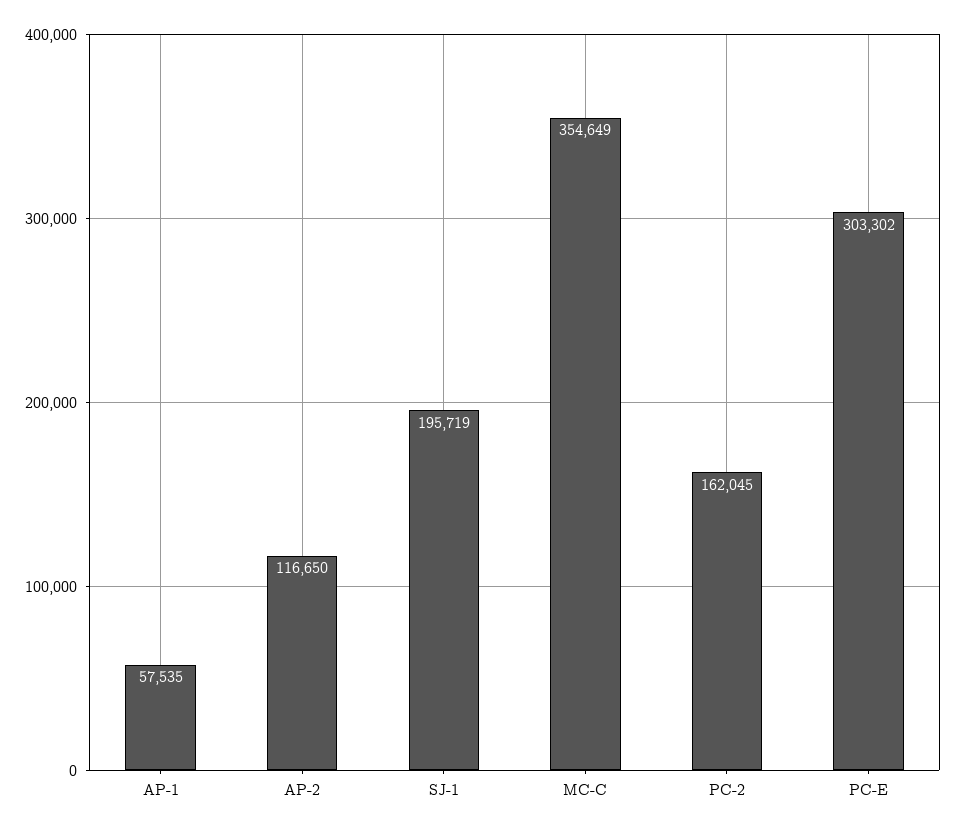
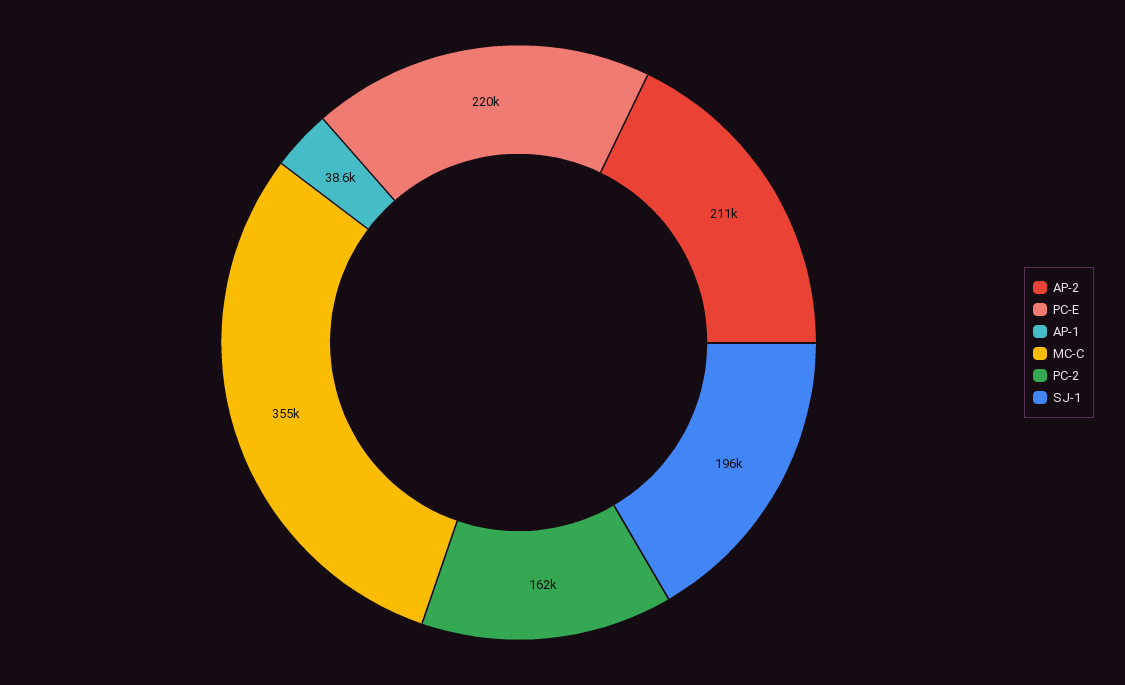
  {
-   "AP-1": 57535,
+   "AP-1": 38600,
-   "AP-2": 116650,
+   "AP-2": 211000,
    "SJ-1": 195719,
    "MC-C": 354649,
    "PC-2": 162045,
-   "PC-E": 303302
+   "PC-E": 220000
  }

